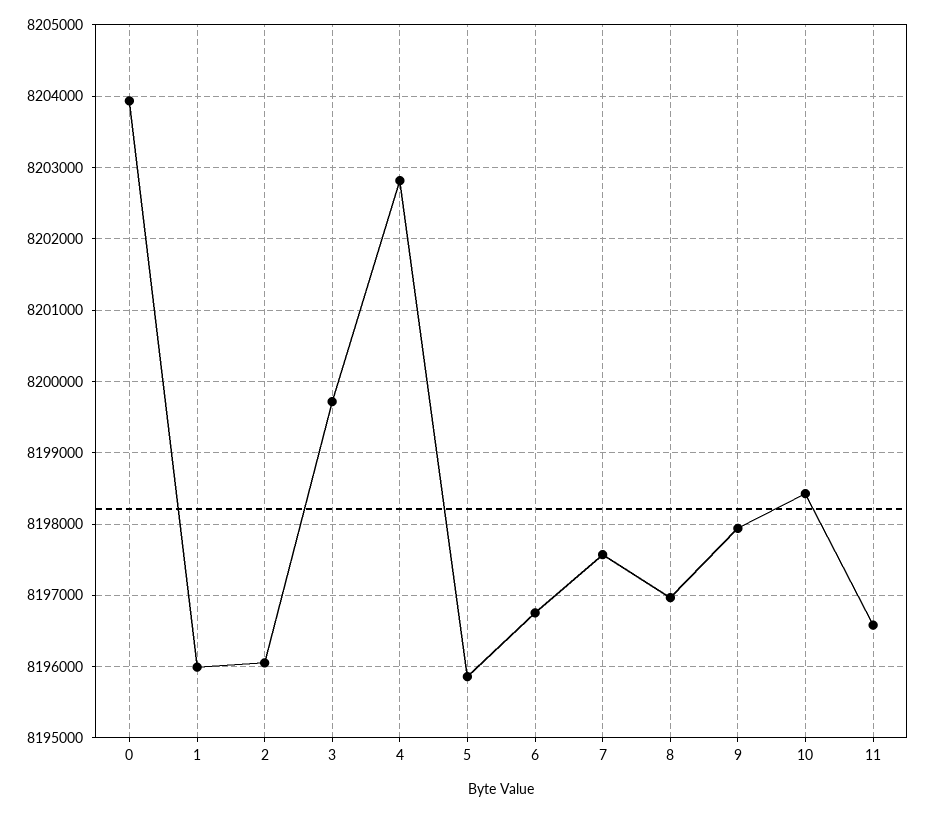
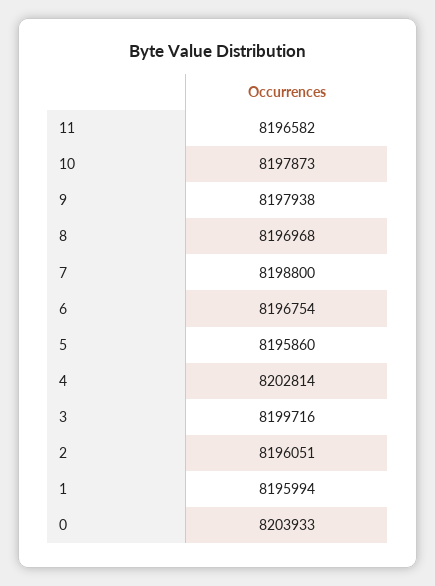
  {
    "0": 8203933,
    "1": 8195994,
    "2": 8196051,
    "3": 8199716,
    "4": 8202814,
    "5": 8195860,
    "6": 8196754,
-   "7": 8197600,
+   "7": 8198800,
    "8": 8196968,
    "9": 8197938,
-   "10": 8198400,
+   "10": 8197873,
    "11": 8196582
  }

